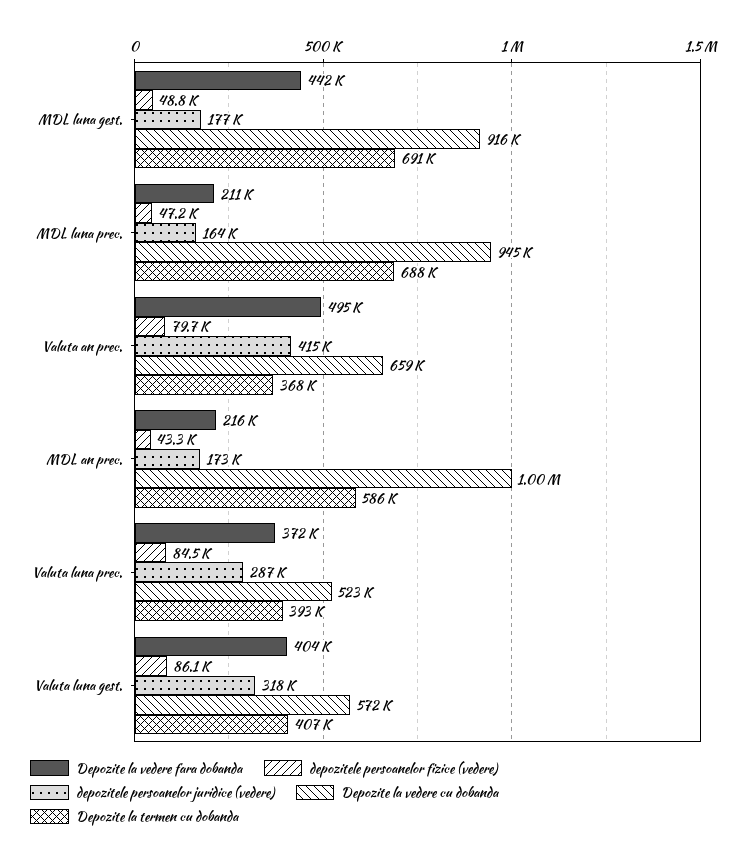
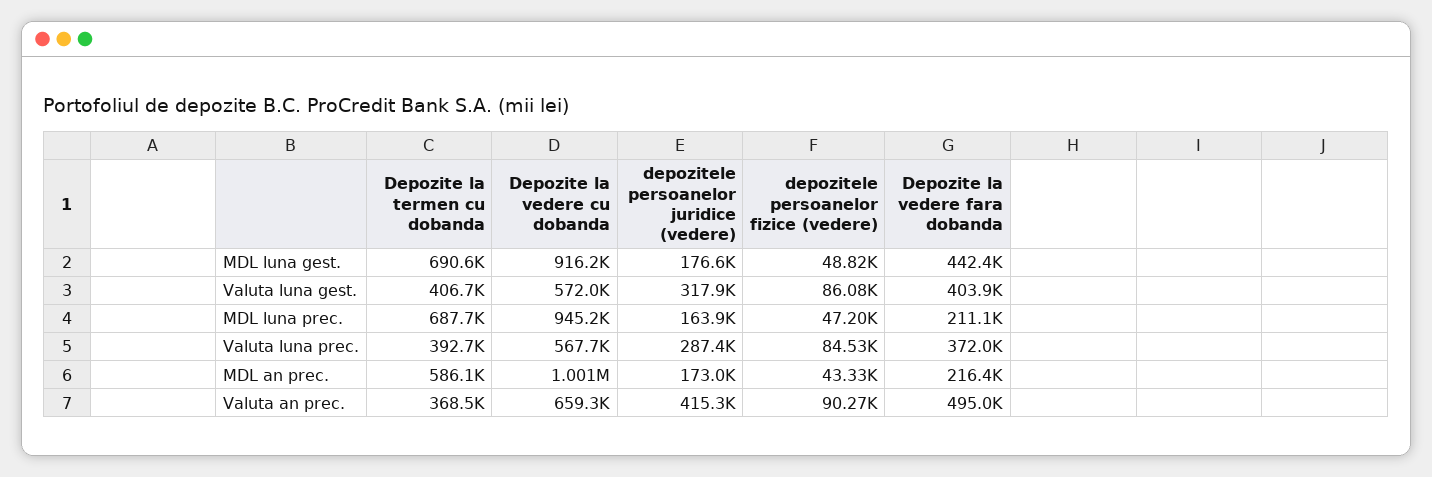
  {
    "Depozite la vedere fara dobanda": {
      "MDL luna gest.": 442400,
      "MDL luna prec.": 211100,
      "Valuta an prec.": 495000,
      "MDL an prec.": 216400,
      "Valuta luna prec.": 372000,
      "Valuta luna gest.": 403900
    },
    "depozitele persoanelor fizice (vedere)": {
      "MDL luna gest.": 48820,
      "MDL luna prec.": 47200,
-     "Valuta an prec.": 79700,
+     "Valuta an prec.": 90270,
      "MDL an prec.": 43330,
      "Valuta luna prec.": 84530,
      "Valuta luna gest.": 86080
    },
    "depozitele persoanelor juridice (vedere)": {
      "MDL luna gest.": 176600,
      "MDL luna prec.": 163900,
      "Valuta an prec.": 415300,
      "MDL an prec.": 173000,
      "Valuta luna prec.": 287400,
      "Valuta luna gest.": 317900
    },
    "Depozite la vedere cu dobanda": {
      "MDL luna gest.": 916200,
      "MDL luna prec.": 945200,
      "Valuta an prec.": 659300,
      "MDL an prec.": 1001000,
-     "Valuta luna prec.": 523000,
+     "Valuta luna prec.": 567700,
      "Valuta luna gest.": 572000
    },
    "Depozite la termen cu dobanda": {
      "MDL luna gest.": 690600,
      "MDL luna prec.": 687700,
      "Valuta an prec.": 368500,
      "MDL an prec.": 586100,
      "Valuta luna prec.": 392700,
      "Valuta luna gest.": 406700
    }
  }

